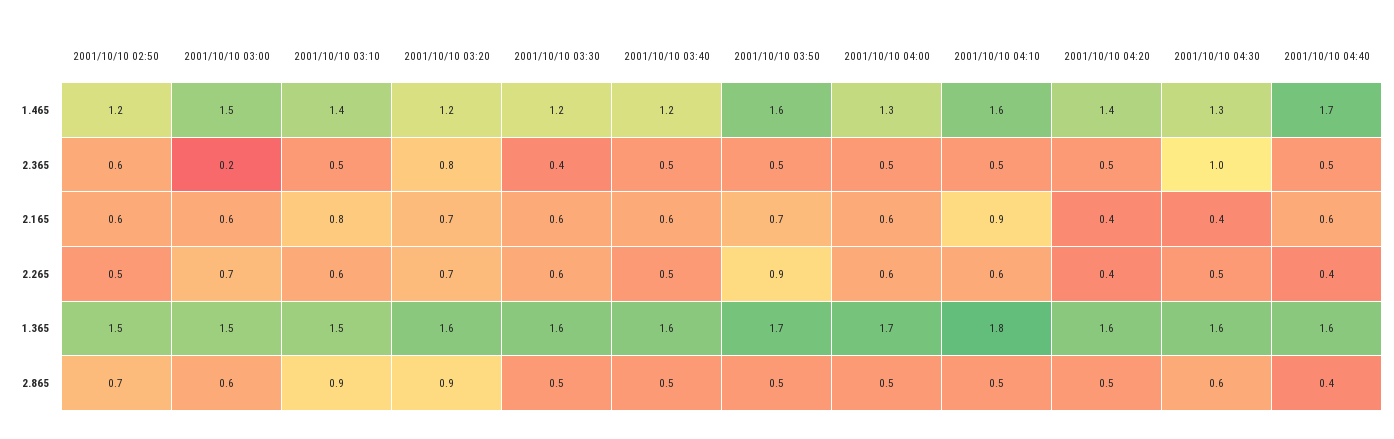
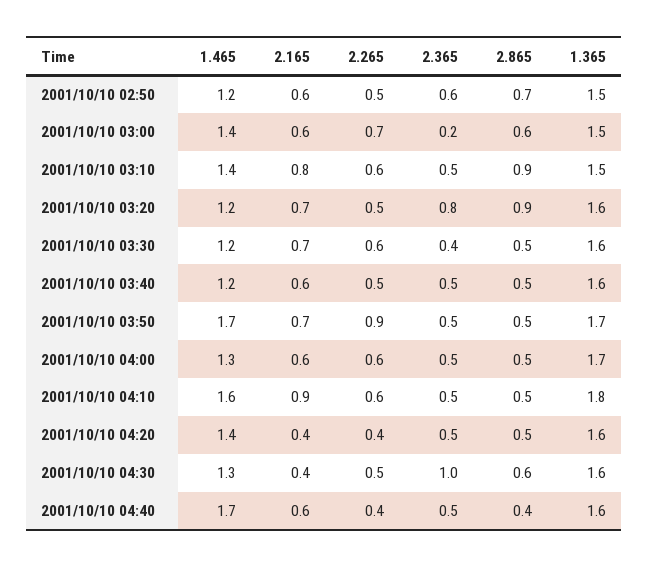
  {
    "2001/10/10 02:50": {
      "1.465": 1.2,
      "2.365": 0.6,
      "2.165": 0.6,
      "2.265": 0.5,
      "1.365": 1.5,
      "2.865": 0.7
    },
    "2001/10/10 03:00": {
-     "1.465": 1.5,
+     "1.465": 1.4,
      "2.365": 0.2,
      "2.165": 0.6,
      "2.265": 0.7,
      "1.365": 1.5,
      "2.865": 0.6
    },
    "2001/10/10 03:10": {
      "1.465": 1.4,
      "2.365": 0.5,
      "2.165": 0.8,
      "2.265": 0.6,
      "1.365": 1.5,
      "2.865": 0.9
    },
    "2001/10/10 03:20": {
      "1.465": 1.2,
      "2.365": 0.8,
      "2.165": 0.7,
-     "2.265": 0.7,
+     "2.265": 0.5,
      "1.365": 1.6,
      "2.865": 0.9
    },
    "2001/10/10 03:30": {
      "1.465": 1.2,
      "2.365": 0.4,
-     "2.165": 0.6,
+     "2.165": 0.7,
      "2.265": 0.6,
      "1.365": 1.6,
      "2.865": 0.5
    },
    "2001/10/10 03:40": {
      "1.465": 1.2,
      "2.365": 0.5,
      "2.165": 0.6,
      "2.265": 0.5,
      "1.365": 1.6,
      "2.865": 0.5
    },
    "2001/10/10 03:50": {
-     "1.465": 1.6,
+     "1.465": 1.7,
      "2.365": 0.5,
      "2.165": 0.7,
      "2.265": 0.9,
      "1.365": 1.7,
      "2.865": 0.5
    },
    "2001/10/10 04:00": {
      "1.465": 1.3,
      "2.365": 0.5,
      "2.165": 0.6,
      "2.265": 0.6,
      "1.365": 1.7,
      "2.865": 0.5
    },
    "2001/10/10 04:10": {
      "1.465": 1.6,
      "2.365": 0.5,
      "2.165": 0.9,
      "2.265": 0.6,
      "1.365": 1.8,
      "2.865": 0.5
    },
    "2001/10/10 04:20": {
      "1.465": 1.4,
      "2.365": 0.5,
      "2.165": 0.4,
      "2.265": 0.4,
      "1.365": 1.6,
      "2.865": 0.5
    },
    "2001/10/10 04:30": {
      "1.465": 1.3,
      "2.365": 1,
      "2.165": 0.4,
      "2.265": 0.5,
      "1.365": 1.6,
      "2.865": 0.6
    },
    "2001/10/10 04:40": {
      "1.465": 1.7,
      "2.365": 0.5,
      "2.165": 0.6,
      "2.265": 0.4,
      "1.365": 1.6,
      "2.865": 0.4
    }
  }

